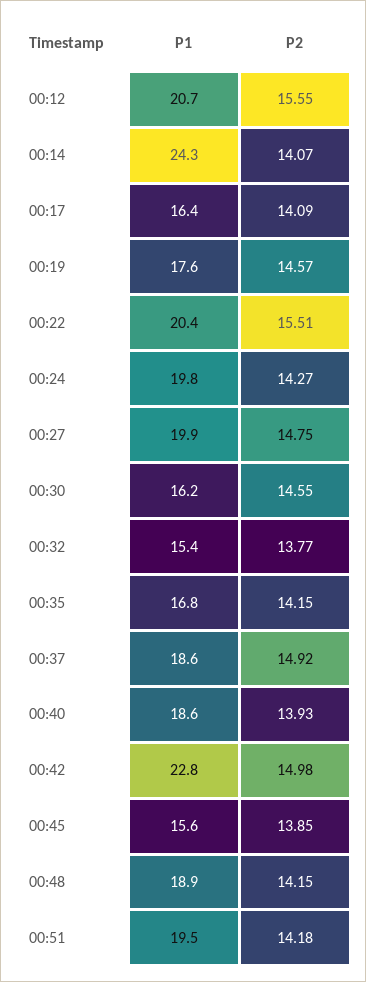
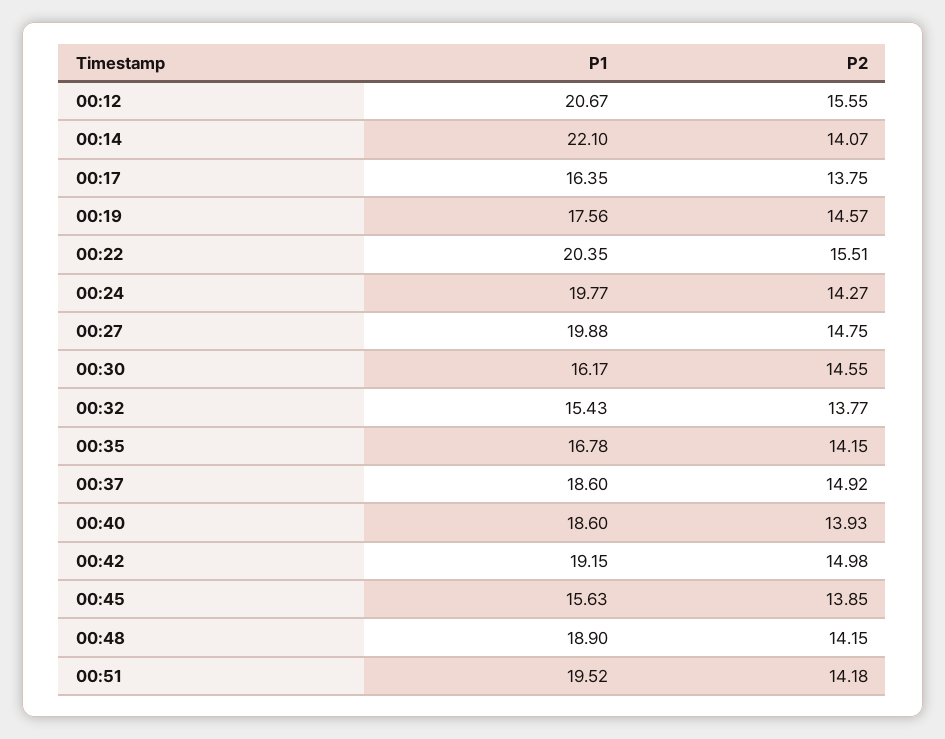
  {
    "P1": {
      "00:12": 20.67,
-     "00:14": 24.3,
+     "00:14": 22.1,
      "00:17": 16.35,
      "00:19": 17.56,
      "00:22": 20.35,
      "00:24": 19.77,
      "00:27": 19.88,
      "00:30": 16.17,
      "00:32": 15.43,
      "00:35": 16.78,
      "00:37": 18.6,
      "00:40": 18.6,
-     "00:42": 22.8,
+     "00:42": 19.15,
      "00:45": 15.63,
      "00:48": 18.9,
      "00:51": 19.52
    },
    "P2": {
      "00:12": 15.55,
      "00:14": 14.07,
-     "00:17": 14.09,
+     "00:17": 13.75,
      "00:19": 14.57,
      "00:22": 15.51,
      "00:24": 14.27,
      "00:27": 14.75,
      "00:30": 14.55,
      "00:32": 13.77,
      "00:35": 14.15,
      "00:37": 14.92,
      "00:40": 13.93,
      "00:42": 14.98,
      "00:45": 13.85,
      "00:48": 14.15,
      "00:51": 14.18
    }
  }

